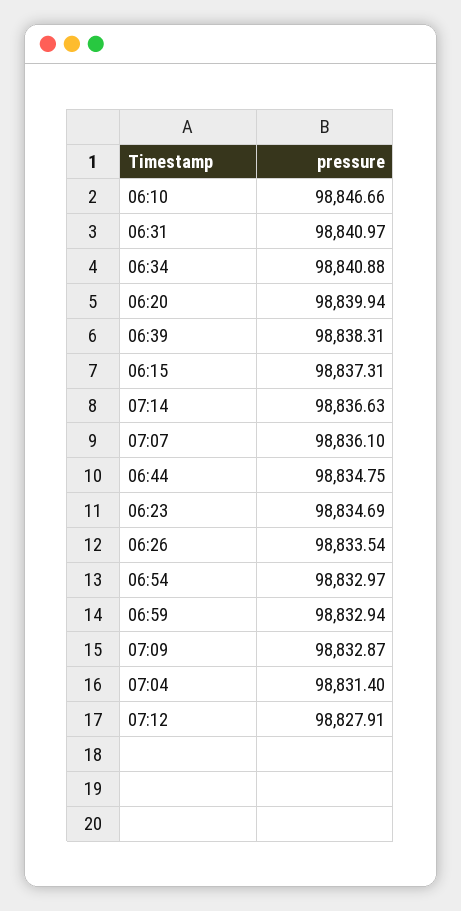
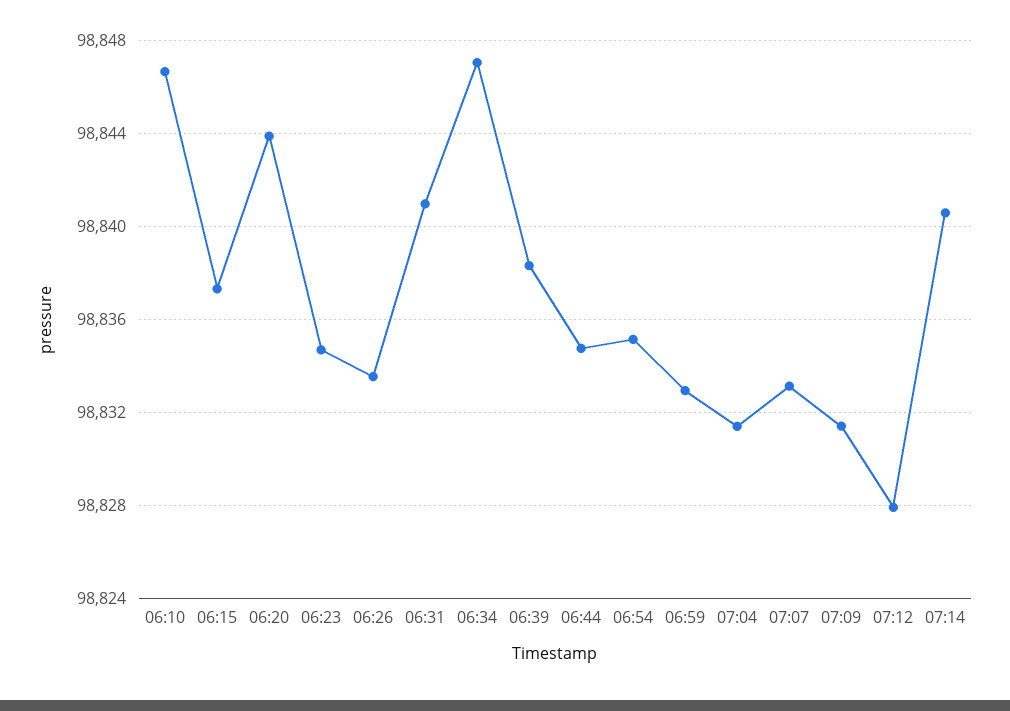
  {
    "06:10": 98846.66,
    "06:31": 98840.97,
-   "06:34": 98840.88,
+   "06:34": 98847,
-   "06:20": 98839.94,
+   "06:20": 98844,
    "06:39": 98838.31,
    "06:15": 98837.31,
-   "07:14": 98836.63,
+   "07:14": 98840.5,
-   "07:07": 98836.1,
+   "07:07": 98833,
    "06:44": 98834.75,
    "06:23": 98834.69,
    "06:26": 98833.54,
-   "06:54": 98832.97,
+   "06:54": 98835,
    "06:59": 98832.94,
-   "07:09": 98832.87,
+   "07:09": 98831.5,
    "07:04": 98831.4,
    "07:12": 98827.91
  }

